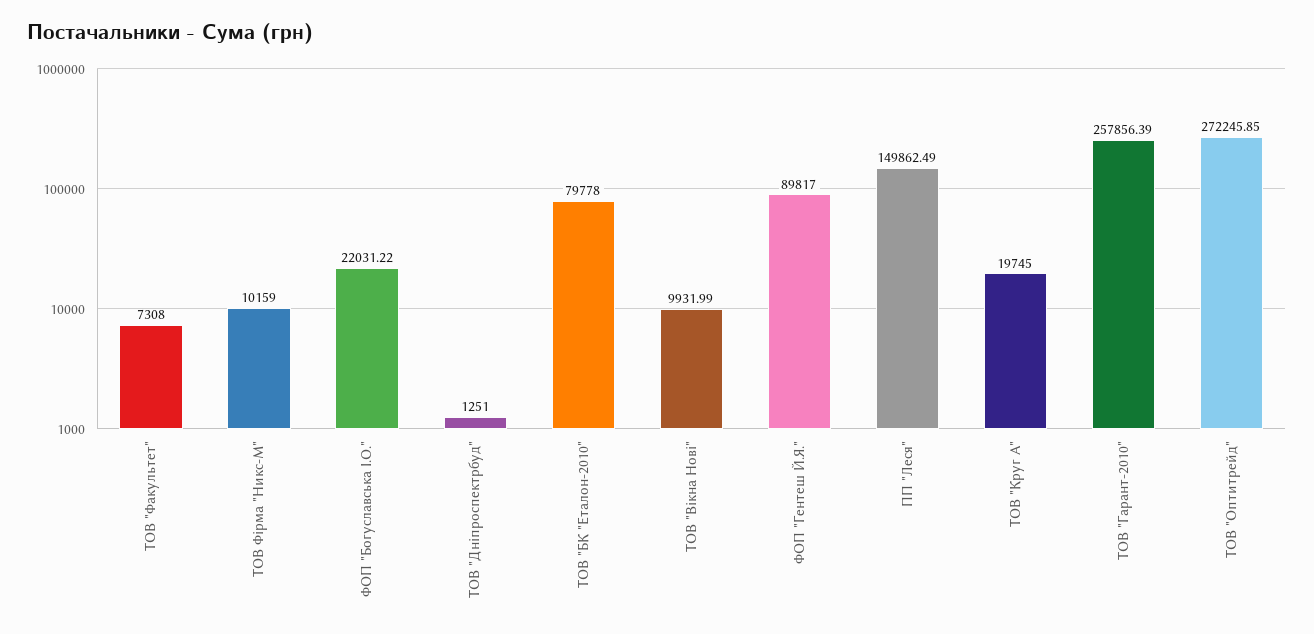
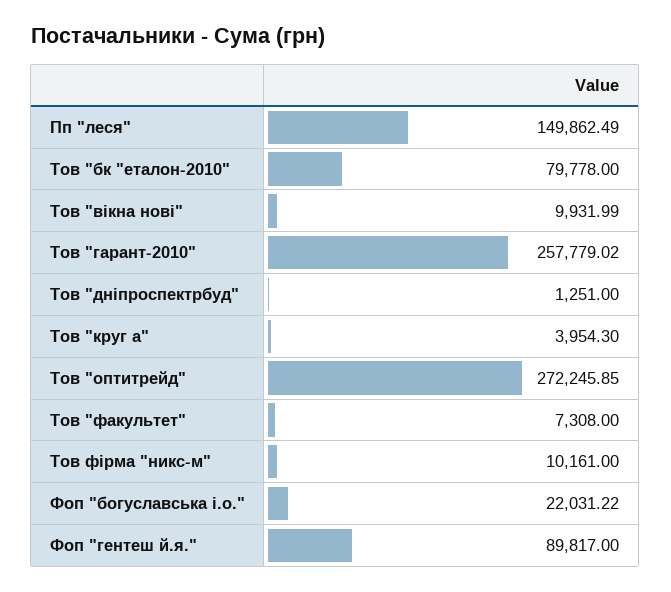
  {
    "ТОВ \"Факультет\"": 7308,
-   "ТОВ Фірма \"Никс-М\"": 10159,
+   "ТОВ Фірма \"Никс-М\"": 10161,
    "ФОП \"Богуславська I.О.\"": 22031.22,
    "ТОВ \"Дніпроспектрбуд\"": 1251,
    "ТОВ \"БК \"Еталон-2010\"": 79778,
    "ТОВ \"Вікна Нові\"": 9931.99,
    "ФОП \"Гентеш Й.Я.\"": 89817,
    "ПП \"Леся\"": 149862.49,
-   "ТОВ \"Круг А\"": 19745,
+   "ТОВ \"Круг А\"": 3954.3,
-   "ТОВ \"Гарант-2010\"": 257856.39,
+   "ТОВ \"Гарант-2010\"": 257779.02,
    "ТОВ \"Оптитрейд\"": 272245.85
  }

